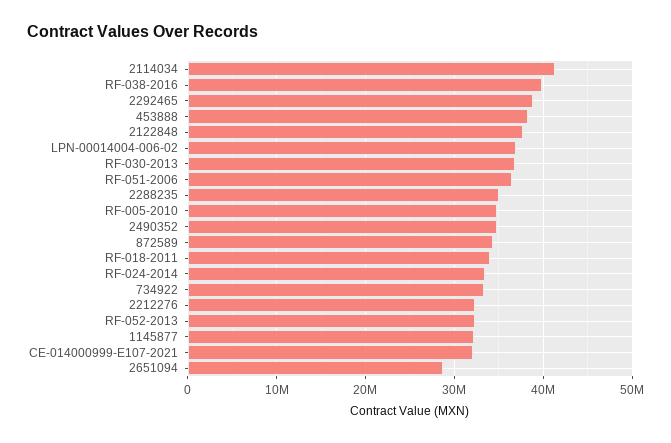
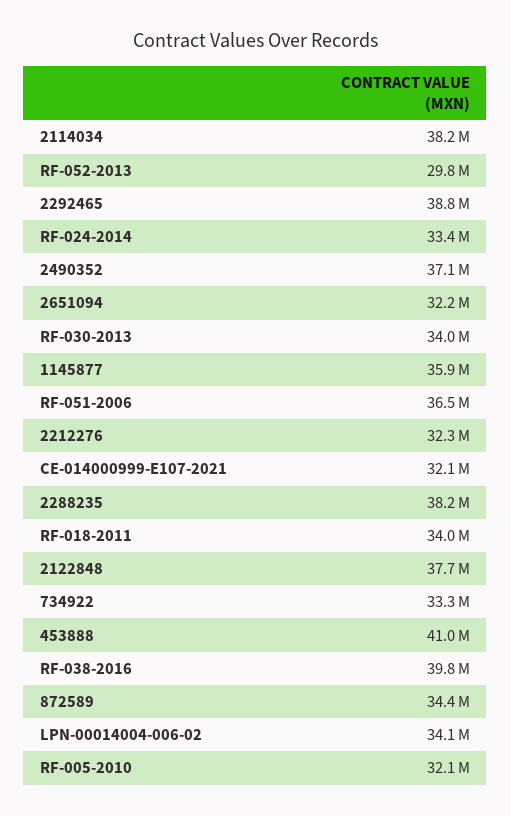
  {
-   "2114034": 41000000,
+   "2114034": 38200000,
    "RF-038-2016": 39800000,
    "2292465": 38800000,
-   "453888": 38000000,
+   "453888": 41000000,
    "2122848": 37700000,
-   "LPN-00014004-006-02": 37000000,
+   "LPN-00014004-006-02": 34100000,
-   "RF-030-2013": 37000000,
+   "RF-030-2013": 34000000,
    "RF-051-2006": 36500000,
-   "2288235": 35000000,
+   "2288235": 38200000,
-   "RF-005-2010": 35000000,
+   "RF-005-2010": 32100000,
-   "2490352": 35000000,
+   "2490352": 37100000,
    "872589": 34400000,
    "RF-018-2011": 34000000,
    "RF-024-2014": 33400000,
    "734922": 33300000,
    "2212276": 32300000,
-   "RF-052-2013": 32000000,
+   "RF-052-2013": 29800000,
-   "1145877": 32000000,
+   "1145877": 35900000,
    "CE-014000999-E107-2021": 32100000,
-   "2651094": 29000000
+   "2651094": 32200000
  }

